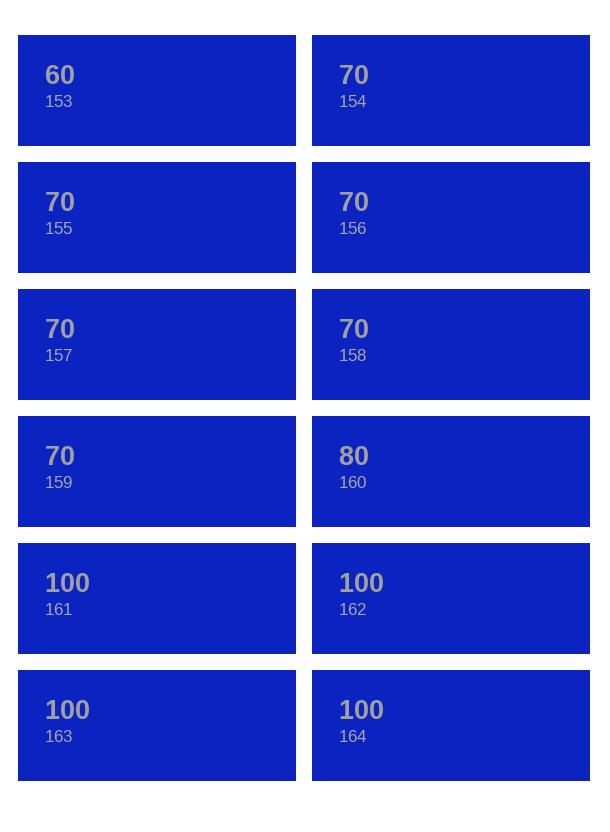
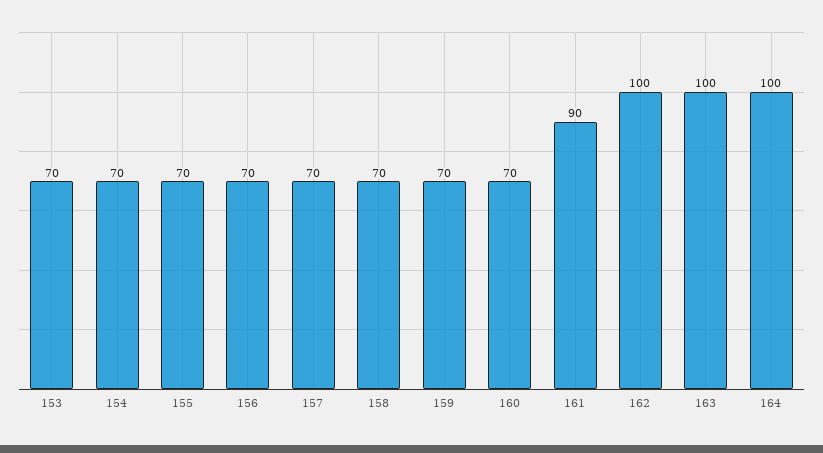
  {
-   "153": 60,
+   "153": 70,
    "154": 70,
    "155": 70,
    "156": 70,
    "157": 70,
    "158": 70,
    "159": 70,
-   "160": 80,
+   "160": 70,
-   "161": 100,
+   "161": 90,
    "162": 100,
    "163": 100,
    "164": 100
  }

